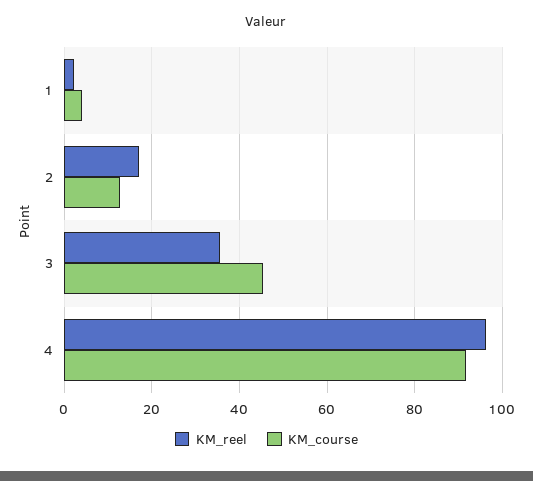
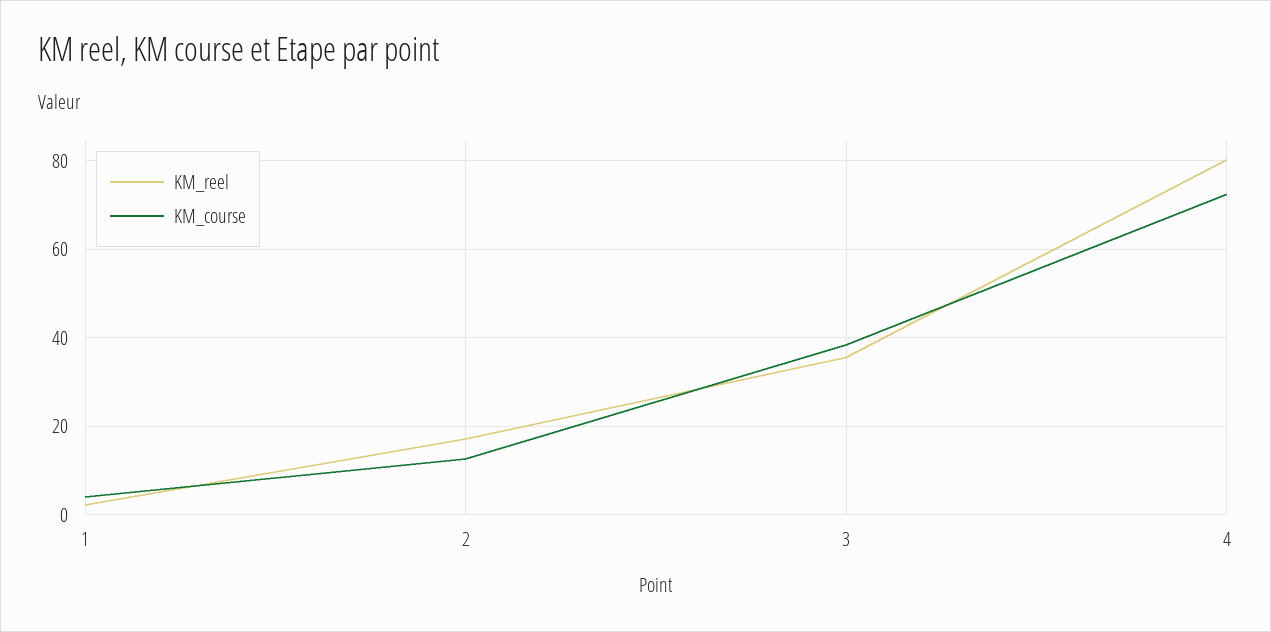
  {
    "KM_reel": {
      "1": 2,
      "2": 18,
      "3": 36,
-     "4": 96
+     "4": 80
    },
    "KM_course": {
      "1": 4,
      "2": 12,
-     "3": 46,
+     "3": 38,
-     "4": 92
+     "4": 72
    }
  }

